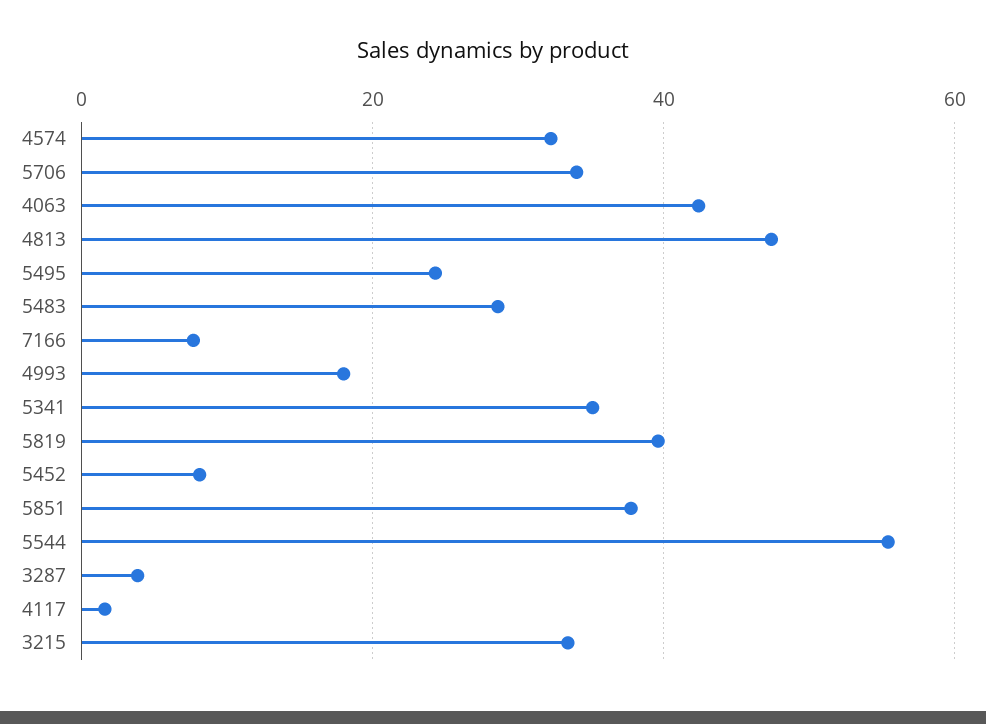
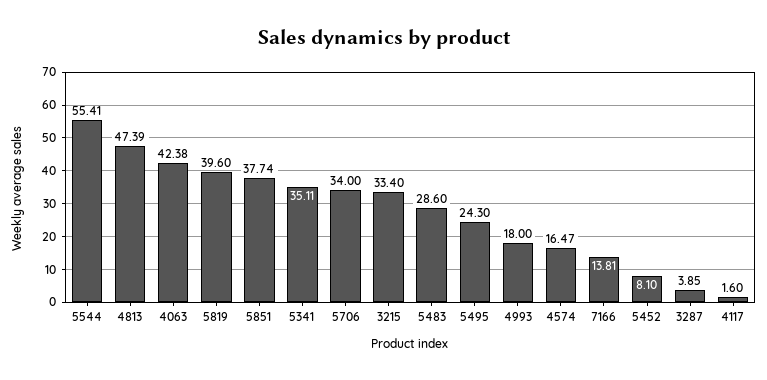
  {
-   "4574": 32,
+   "4574": 16.47,
    "5706": 34,
    "4063": 42.38,
    "4813": 47.39,
    "5495": 24.3,
    "5483": 28.6,
-   "7166": 8,
+   "7166": 13.81,
    "4993": 18,
    "5341": 35.11,
    "5819": 39.6,
    "5452": 8.1,
    "5851": 37.74,
    "5544": 55.41,
    "3287": 3.85,
    "4117": 1.6,
    "3215": 33.4
  }

